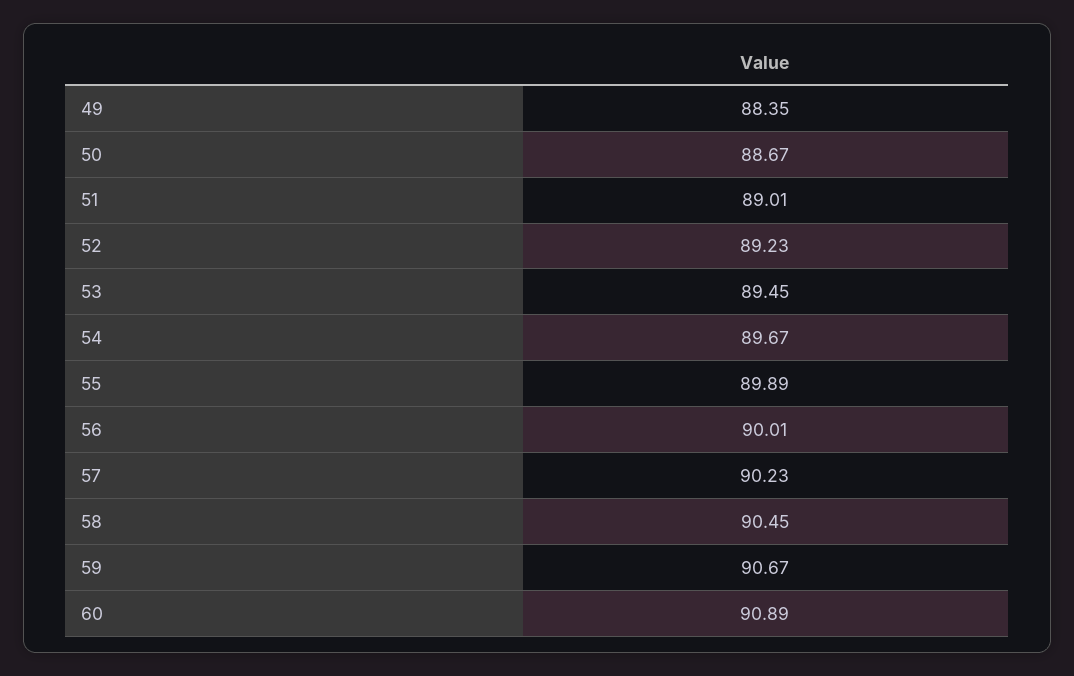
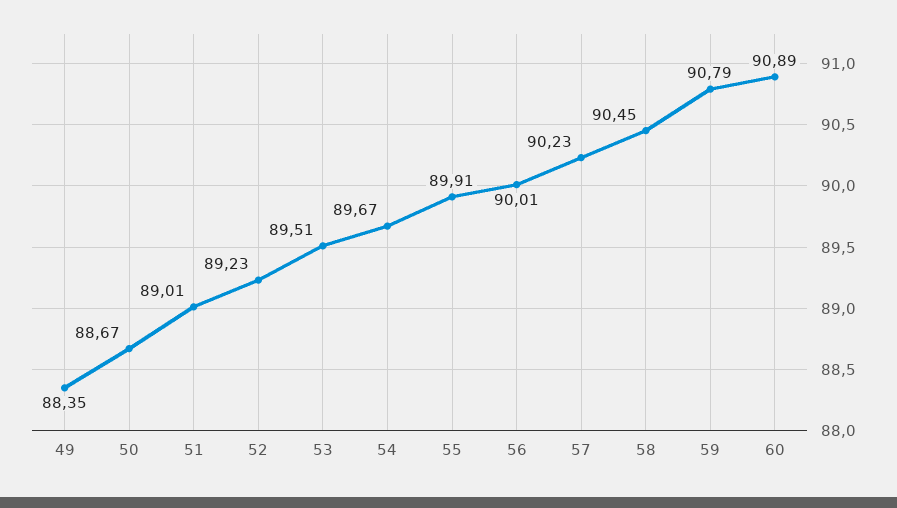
  {
    "49": 88.35,
    "50": 88.67,
    "51": 89.01,
    "52": 89.23,
-   "53": 89.45,
+   "53": 89.51,
    "54": 89.67,
-   "55": 89.89,
+   "55": 89.91,
    "56": 90.01,
    "57": 90.23,
    "58": 90.45,
-   "59": 90.67,
+   "59": 90.79,
    "60": 90.89
  }

